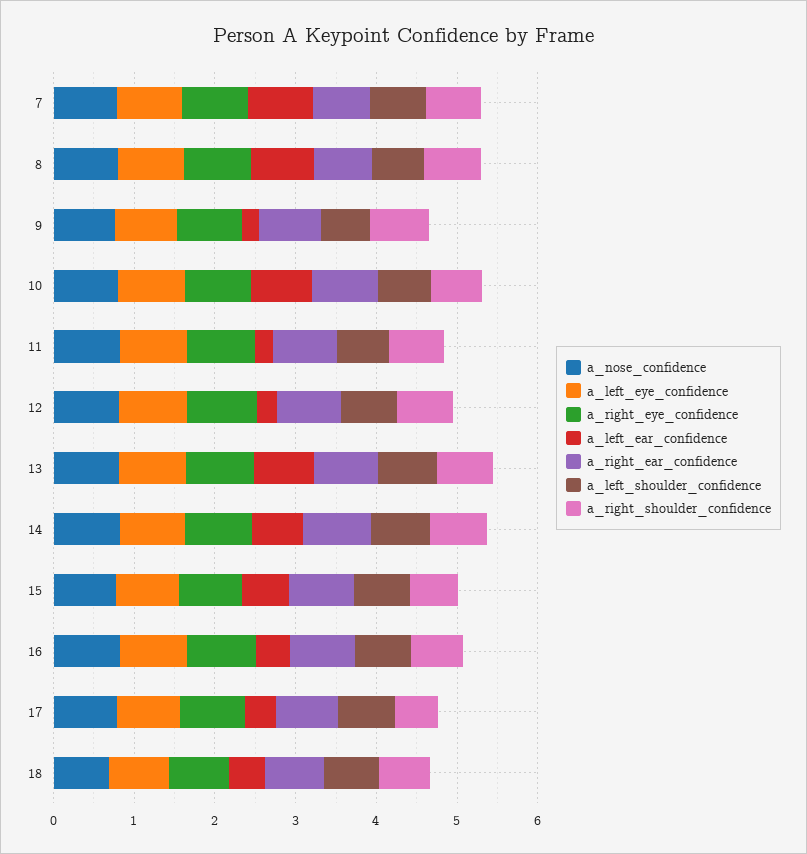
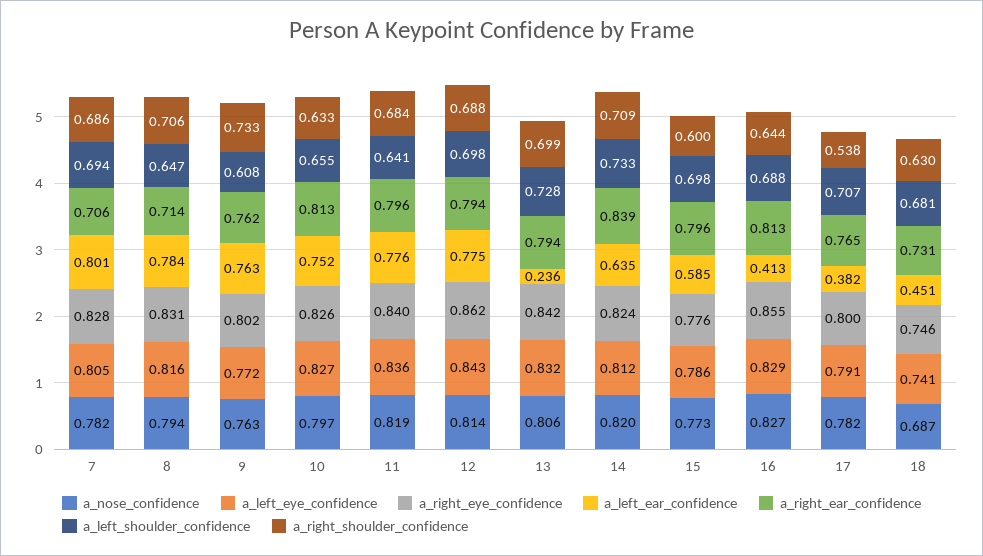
  {
    "a_nose_confidence": {
      "7": 0.782,
      "8": 0.794,
      "9": 0.763,
      "10": 0.797,
      "11": 0.819,
      "12": 0.814,
      "13": 0.806,
      "14": 0.82,
      "15": 0.773,
      "16": 0.827,
      "17": 0.782,
      "18": 0.687
    },
    "a_left_eye_confidence": {
      "7": 0.805,
      "8": 0.816,
      "9": 0.772,
      "10": 0.827,
      "11": 0.836,
      "12": 0.843,
      "13": 0.832,
      "14": 0.812,
      "15": 0.786,
      "16": 0.829,
      "17": 0.791,
      "18": 0.741
    },
    "a_right_eye_confidence": {
      "7": 0.828,
      "8": 0.831,
      "9": 0.802,
      "10": 0.826,
      "11": 0.84,
      "12": 0.862,
      "13": 0.842,
      "14": 0.824,
      "15": 0.776,
      "16": 0.855,
      "17": 0.8,
      "18": 0.746
    },
    "a_left_ear_confidence": {
      "7": 0.801,
      "8": 0.784,
-     "9": 0.2,
+     "9": 0.763,
      "10": 0.752,
-     "11": 0.2,
+     "11": 0.776,
-     "12": 0.2,
+     "12": 0.775,
-     "13": 0.8,
+     "13": 0.236,
      "14": 0.635,
      "15": 0.585,
      "16": 0.413,
      "17": 0.382,
      "18": 0.451
    },
    "a_right_ear_confidence": {
      "7": 0.706,
      "8": 0.714,
      "9": 0.762,
      "10": 0.813,
      "11": 0.796,
      "12": 0.794,
      "13": 0.794,
      "14": 0.839,
      "15": 0.796,
      "16": 0.813,
      "17": 0.765,
      "18": 0.731
    },
    "a_left_shoulder_confidence": {
      "7": 0.694,
      "8": 0.647,
      "9": 0.608,
      "10": 0.655,
      "11": 0.641,
      "12": 0.698,
      "13": 0.728,
      "14": 0.733,
      "15": 0.698,
      "16": 0.688,
      "17": 0.707,
      "18": 0.681
    },
    "a_right_shoulder_confidence": {
      "7": 0.686,
      "8": 0.706,
      "9": 0.733,
      "10": 0.633,
      "11": 0.684,
      "12": 0.688,
      "13": 0.699,
      "14": 0.709,
      "15": 0.6,
      "16": 0.644,
      "17": 0.538,
      "18": 0.63
    }
  }

